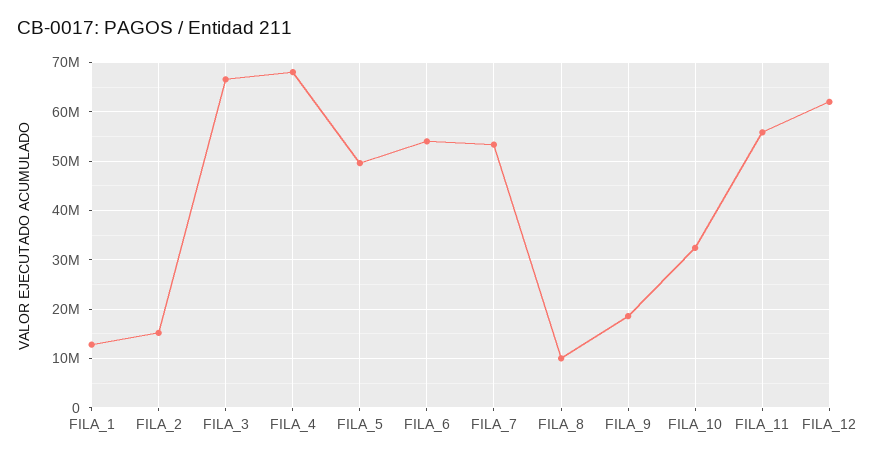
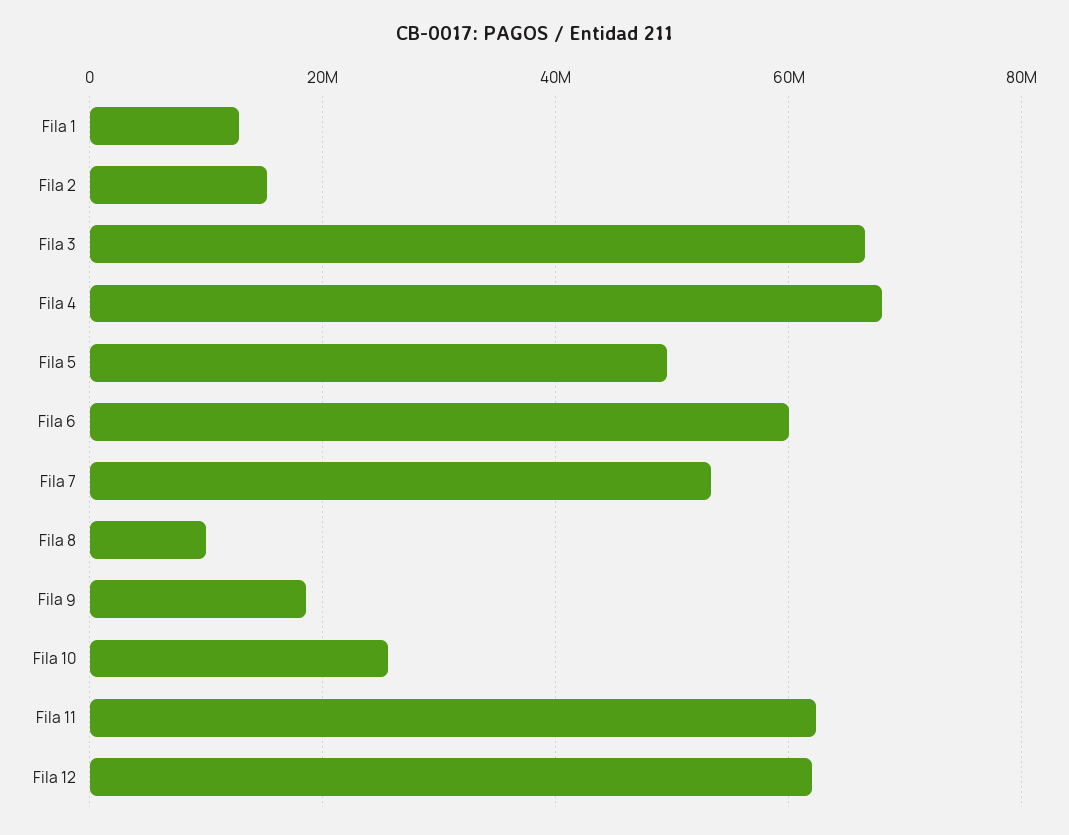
  {
    "FILA_1": 12000000,
    "FILA_2": 16000000,
    "FILA_3": 66000000,
    "FILA_4": 68000000,
    "FILA_5": 50000000,
-   "FILA_6": 54000000,
+   "FILA_6": 60000000,
    "FILA_7": 54000000,
    "FILA_8": 10000000,
    "FILA_9": 18000000,
-   "FILA_10": 32000000,
+   "FILA_10": 26000000,
-   "FILA_11": 56000000,
+   "FILA_11": 62000000,
    "FILA_12": 62000000
  }

